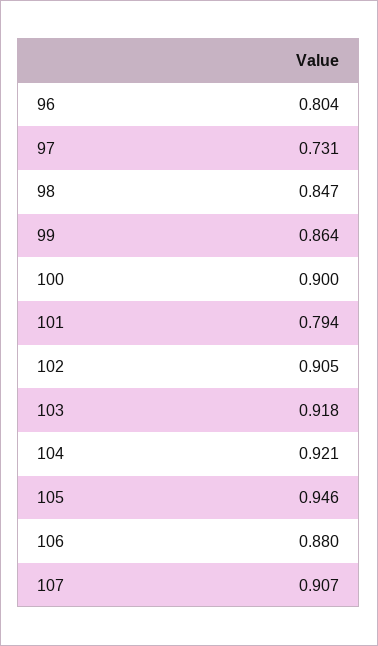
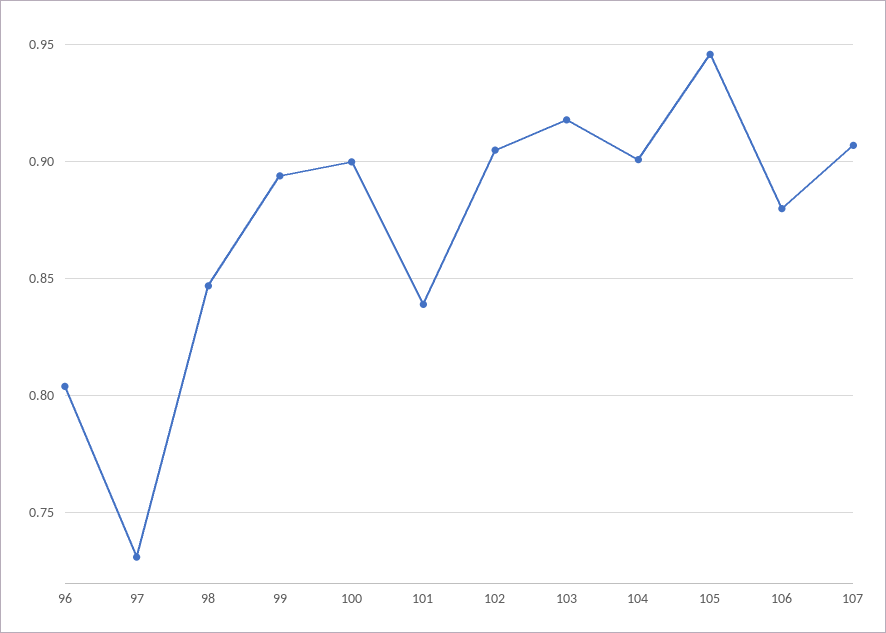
  {
    "96": 0.804,
    "97": 0.731,
    "98": 0.847,
-   "99": 0.864,
+   "99": 0.895,
    "100": 0.9,
-   "101": 0.794,
+   "101": 0.84,
    "102": 0.905,
    "103": 0.918,
-   "104": 0.921,
+   "104": 0.9,
    "105": 0.946,
    "106": 0.88,
    "107": 0.907
  }

